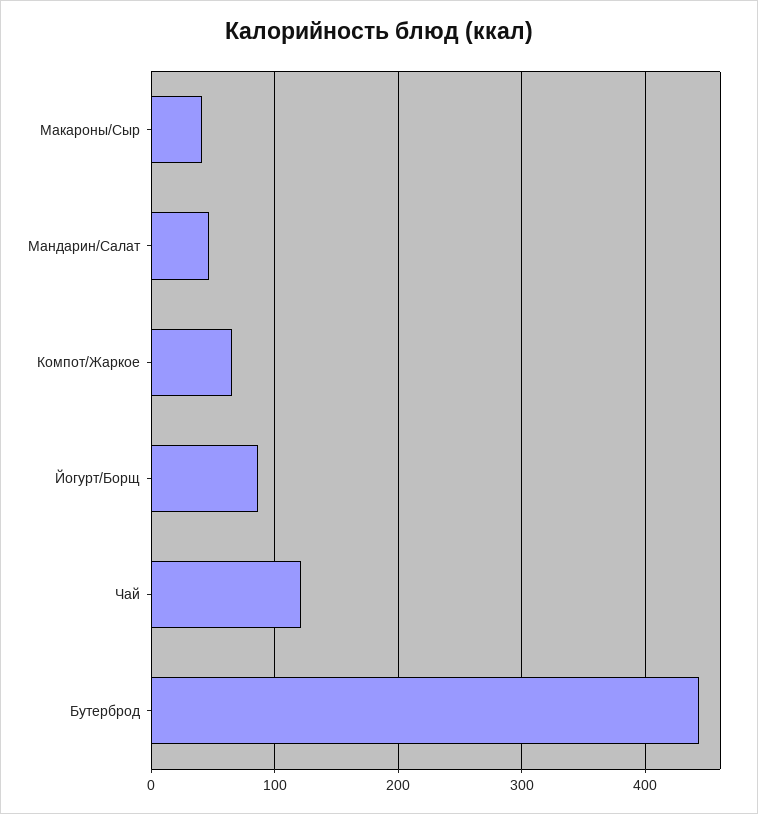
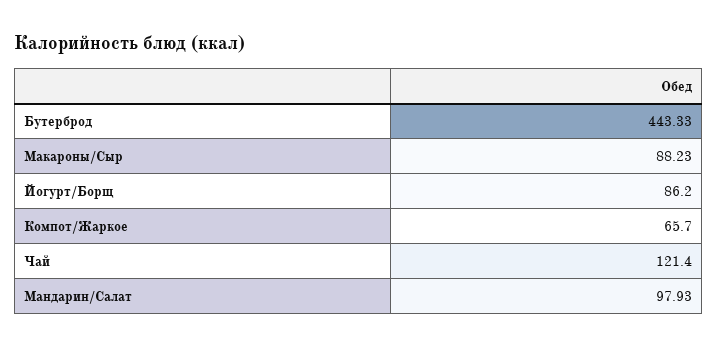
  {
-   "Макароны/Сыр": 40,
+   "Макароны/Сыр": 88.23,
-   "Мандарин/Салат": 50,
+   "Мандарин/Салат": 97.93,
    "Компот/Жаркое": 65.7,
    "Йогурт/Борщ": 86.2,
    "Чай": 121.4,
    "Бутерброд": 443.33
  }

